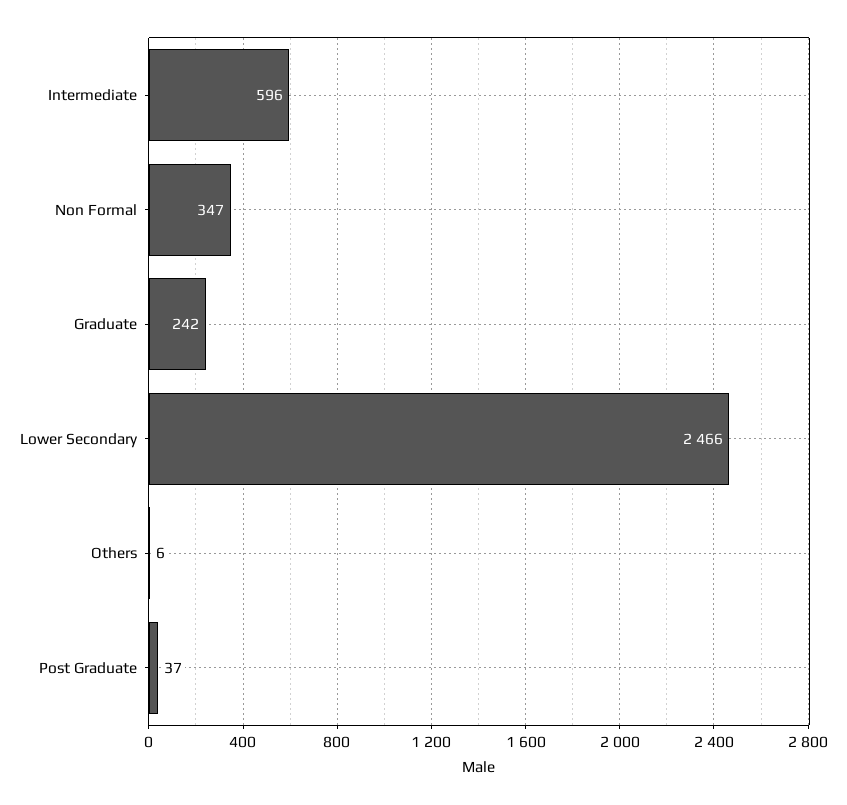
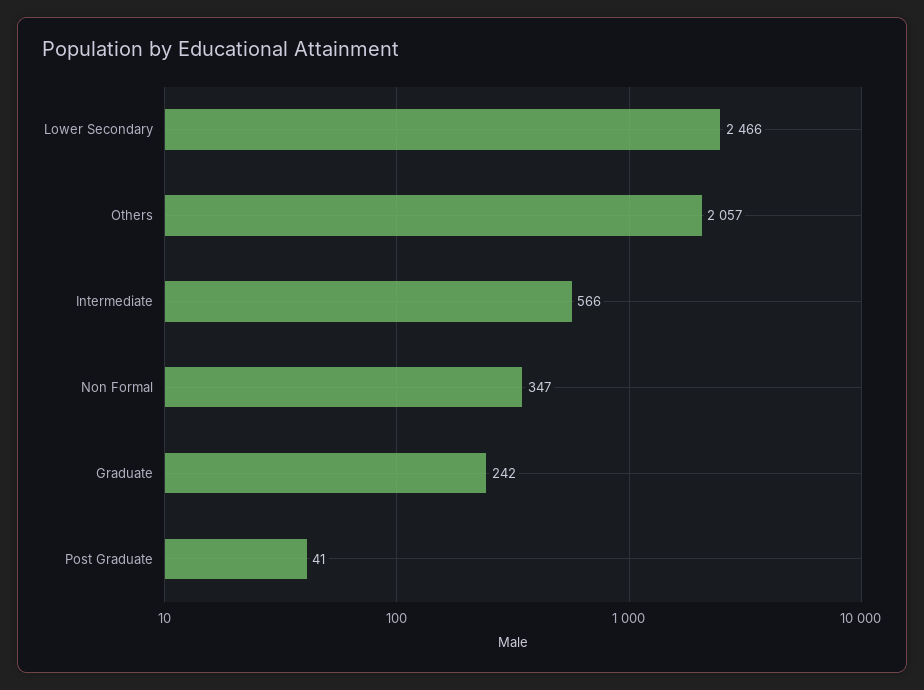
  {
-   "Intermediate": 596,
+   "Intermediate": 566,
    "Non Formal": 347,
    "Graduate": 242,
    "Lower Secondary": 2466,
-   "Others": 6,
+   "Others": 2057,
-   "Post Graduate": 37
+   "Post Graduate": 41
  }

